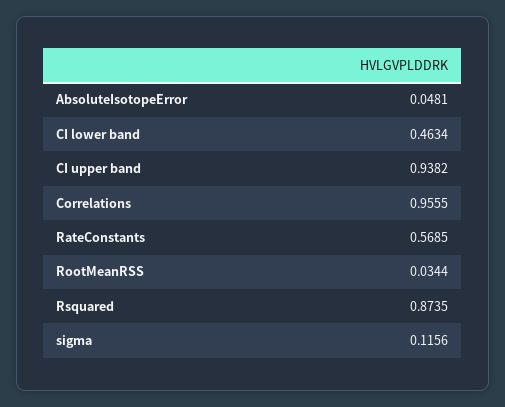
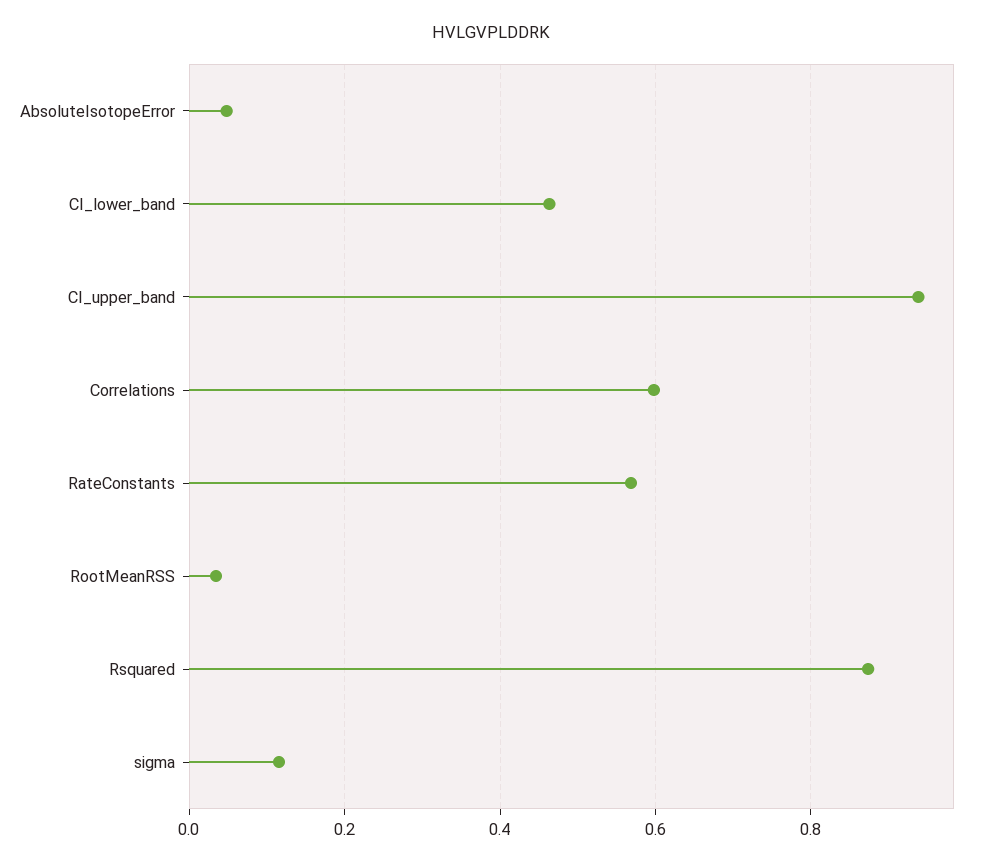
  {
    "AbsoluteIsotopeError": 0.0481,
    "CI lower band": 0.4634,
    "CI upper band": 0.9382,
-   "Correlations": 0.9555,
+   "Correlations": 0.6,
    "RateConstants": 0.5685,
    "RootMeanRSS": 0.0344,
    "Rsquared": 0.8735,
    "sigma": 0.1156
  }

